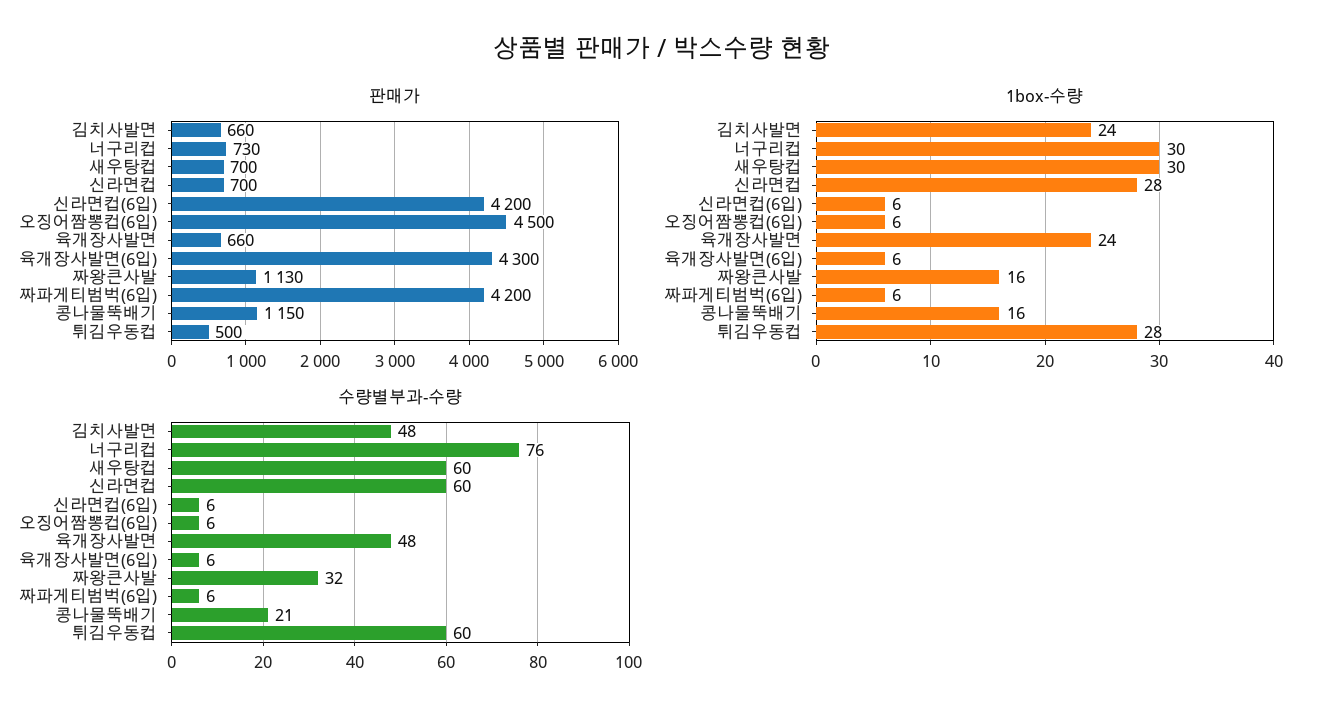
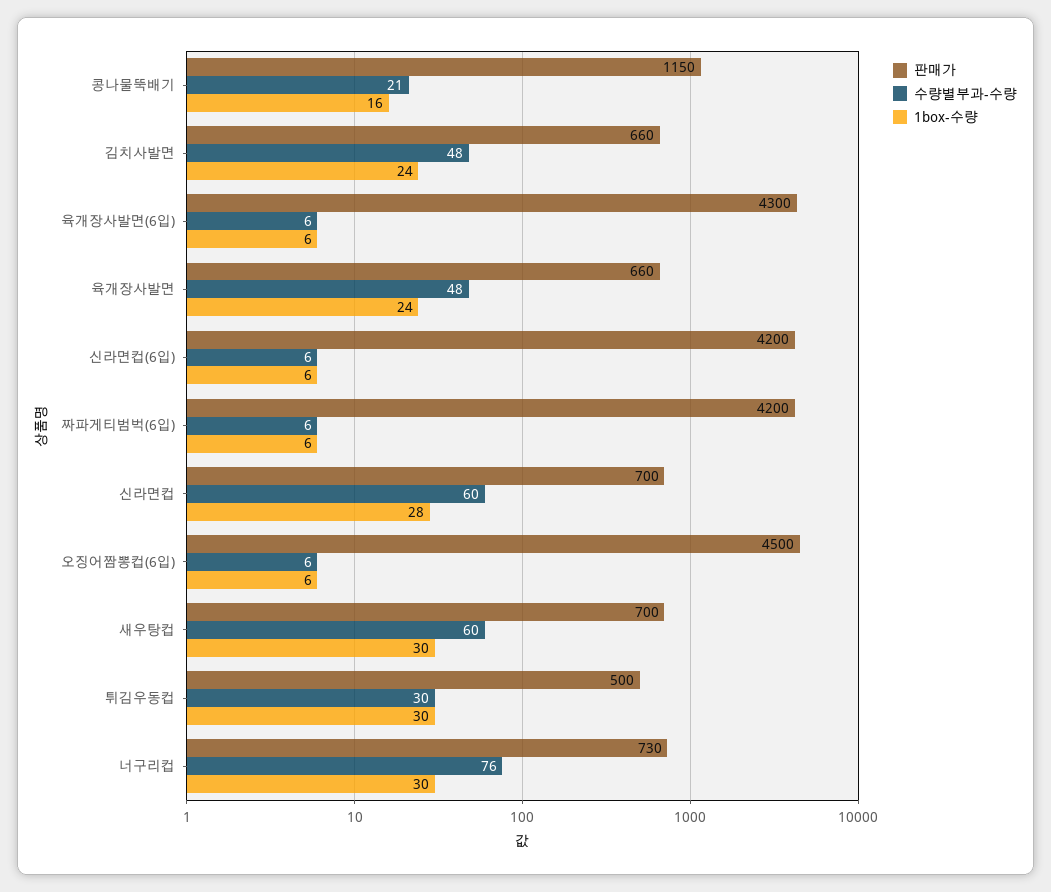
  {
    "판매가": {
      "김치사발면": 660,
      "너구리컵": 730,
      "새우탕컵": 700,
      "신라면컵": 700,
      "신라면컵(6입)": 4200,
      "오징어짬뽕컵(6입)": 4500,
      "육개장사발면": 660,
      "육개장사발면(6입)": 4300,
-     "짜왕큰사발": 1130,
      "짜파게티범벅(6입)": 4200,
      "콩나물뚝배기": 1150,
      "튀김우동컵": 500
    },
    "1box-수량": {
      "김치사발면": 24,
      "너구리컵": 30,
      "새우탕컵": 30,
      "신라면컵": 28,
      "신라면컵(6입)": 6,
      "오징어짬뽕컵(6입)": 6,
      "육개장사발면": 24,
      "육개장사발면(6입)": 6,
-     "짜왕큰사발": 16,
      "짜파게티범벅(6입)": 6,
      "콩나물뚝배기": 16,
-     "튀김우동컵": 28
+     "튀김우동컵": 30
    },
    "수량별부과-수량": {
      "김치사발면": 48,
      "너구리컵": 76,
      "새우탕컵": 60,
      "신라면컵": 60,
      "신라면컵(6입)": 6,
      "오징어짬뽕컵(6입)": 6,
      "육개장사발면": 48,
      "육개장사발면(6입)": 6,
-     "짜왕큰사발": 32,
      "짜파게티범벅(6입)": 6,
      "콩나물뚝배기": 21,
-     "튀김우동컵": 60
+     "튀김우동컵": 30
    }
  }

